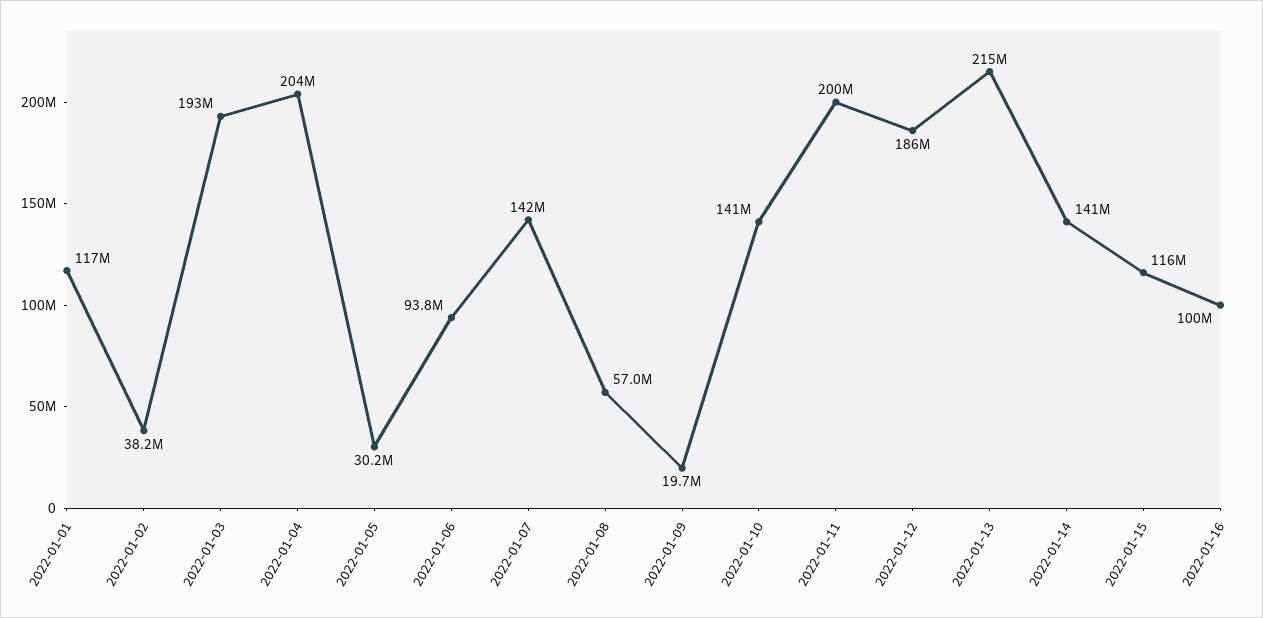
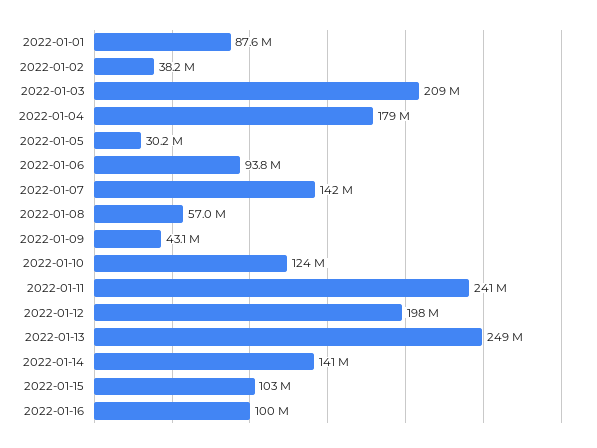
  {
-   "2022-01-01": 117000000,
+   "2022-01-01": 87600000,
    "2022-01-02": 38200000,
-   "2022-01-03": 193000000,
+   "2022-01-03": 209000000,
-   "2022-01-04": 204000000,
+   "2022-01-04": 179000000,
    "2022-01-05": 30200000,
    "2022-01-06": 93800000,
    "2022-01-07": 142000000,
    "2022-01-08": 57000000,
-   "2022-01-09": 19700000,
+   "2022-01-09": 43100000,
-   "2022-01-10": 141000000,
+   "2022-01-10": 124000000,
-   "2022-01-11": 200000000,
+   "2022-01-11": 241000000,
-   "2022-01-12": 186000000,
+   "2022-01-12": 198000000,
-   "2022-01-13": 215000000,
+   "2022-01-13": 249000000,
    "2022-01-14": 141000000,
-   "2022-01-15": 116000000,
+   "2022-01-15": 103000000,
    "2022-01-16": 100000000
  }

